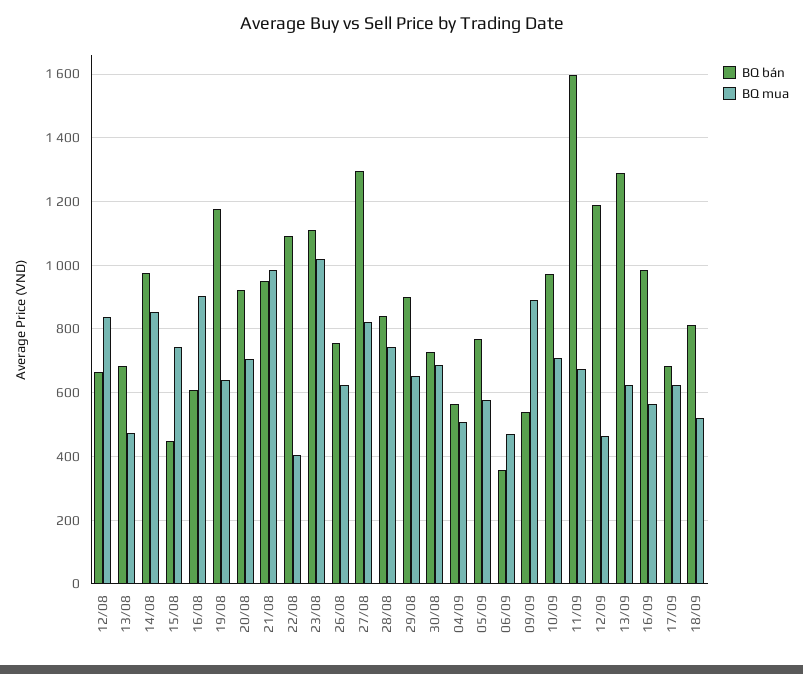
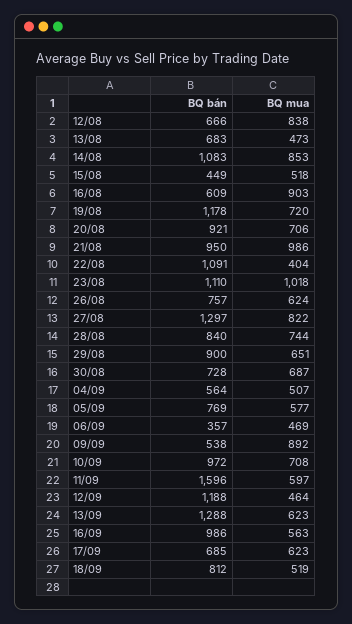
  {
    "BQ bán": {
      "12/08": 666,
      "13/08": 683,
-     "14/08": 980,
+     "14/08": 1083,
      "15/08": 449,
      "16/08": 609,
      "19/08": 1178,
      "20/08": 921,
      "21/08": 950,
      "22/08": 1091,
      "23/08": 1110,
      "26/08": 757,
      "27/08": 1297,
      "28/08": 840,
      "29/08": 900,
      "30/08": 728,
      "04/09": 564,
      "05/09": 769,
      "06/09": 357,
      "09/09": 538,
      "10/09": 972,
      "11/09": 1596,
      "12/09": 1188,
      "13/09": 1288,
      "16/09": 986,
      "17/09": 685,
      "18/09": 812
    },
    "BQ mua": {
      "12/08": 838,
      "13/08": 473,
      "14/08": 853,
-     "15/08": 740,
+     "15/08": 518,
      "16/08": 903,
-     "19/08": 640,
+     "19/08": 720,
      "20/08": 706,
      "21/08": 986,
      "22/08": 404,
      "23/08": 1018,
      "26/08": 624,
      "27/08": 822,
      "28/08": 744,
      "29/08": 651,
      "30/08": 687,
      "04/09": 507,
      "05/09": 577,
      "06/09": 469,
      "09/09": 892,
      "10/09": 708,
-     "11/09": 680,
+     "11/09": 597,
      "12/09": 464,
      "13/09": 623,
      "16/09": 563,
      "17/09": 623,
      "18/09": 519
    }
  }

